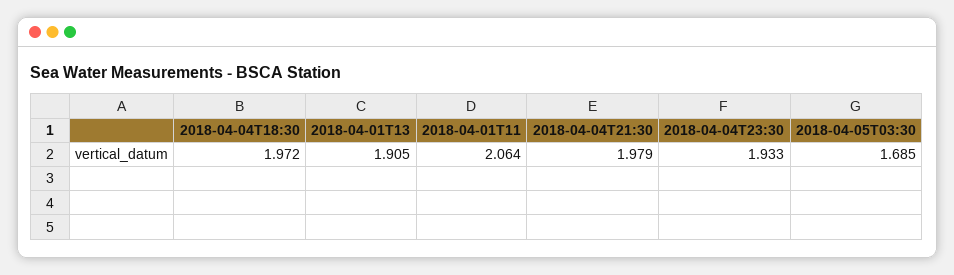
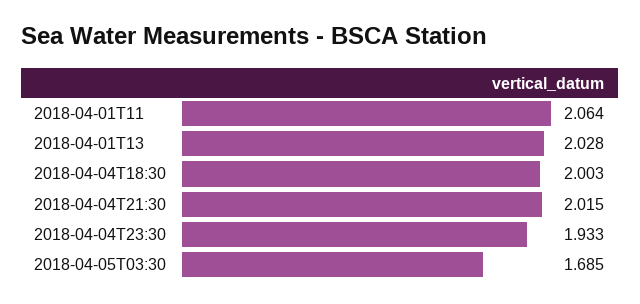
  {
-   "2018-04-04T18:30": 1.972,
+   "2018-04-04T18:30": 2.003,
-   "2018-04-01T13": 1.905,
+   "2018-04-01T13": 2.028,
    "2018-04-01T11": 2.064,
-   "2018-04-04T21:30": 1.979,
+   "2018-04-04T21:30": 2.015,
    "2018-04-04T23:30": 1.933,
    "2018-04-05T03:30": 1.685
  }

